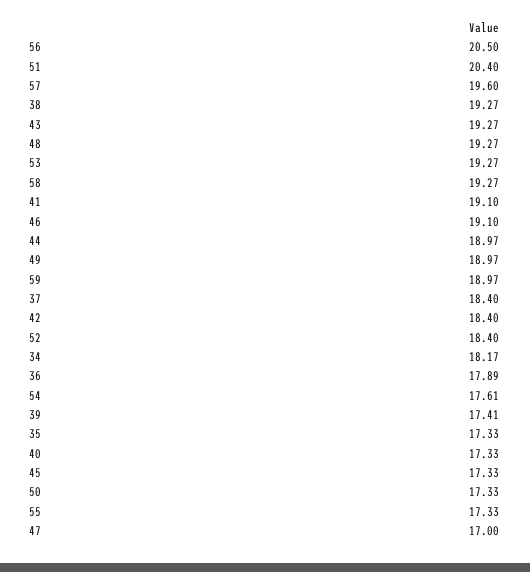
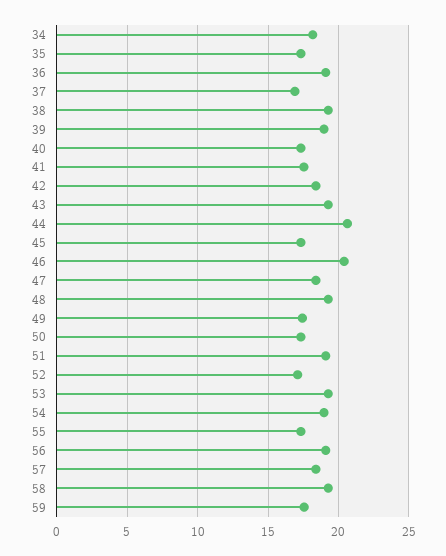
  {
-   "56": 20.5,
+   "56": 19,
-   "51": 20.4,
+   "51": 19,
-   "57": 19.6,
+   "57": 18.5,
    "38": 19.27,
    "43": 19.27,
    "48": 19.27,
    "53": 19.27,
    "58": 19.27,
-   "41": 19.1,
+   "41": 17.5,
-   "46": 19.1,
+   "46": 20.5,
-   "44": 18.97,
+   "44": 20.5,
-   "49": 18.97,
+   "49": 17.5,
-   "59": 18.97,
+   "59": 17.5,
-   "37": 18.4,
+   "37": 17,
    "42": 18.4,
-   "52": 18.4,
+   "52": 17,
    "34": 18.17,
-   "36": 17.89,
+   "36": 19,
-   "54": 17.61,
+   "54": 19,
-   "39": 17.41,
+   "39": 19,
    "35": 17.33,
    "40": 17.33,
    "45": 17.33,
    "50": 17.33,
    "55": 17.33,
-   "47": 17
+   "47": 18.5
  }

